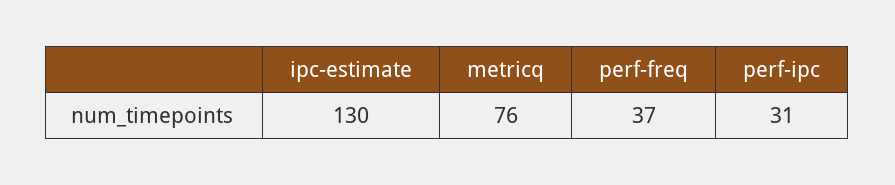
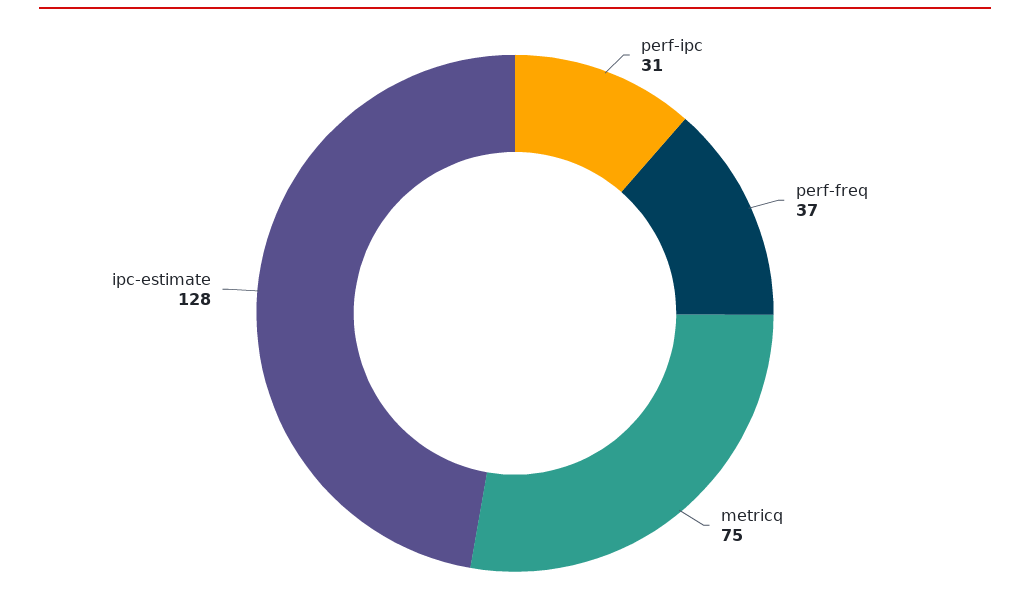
  {
-   "ipc-estimate": 130,
+   "ipc-estimate": 128,
-   "metricq": 76,
+   "metricq": 75,
    "perf-freq": 37,
    "perf-ipc": 31
  }

